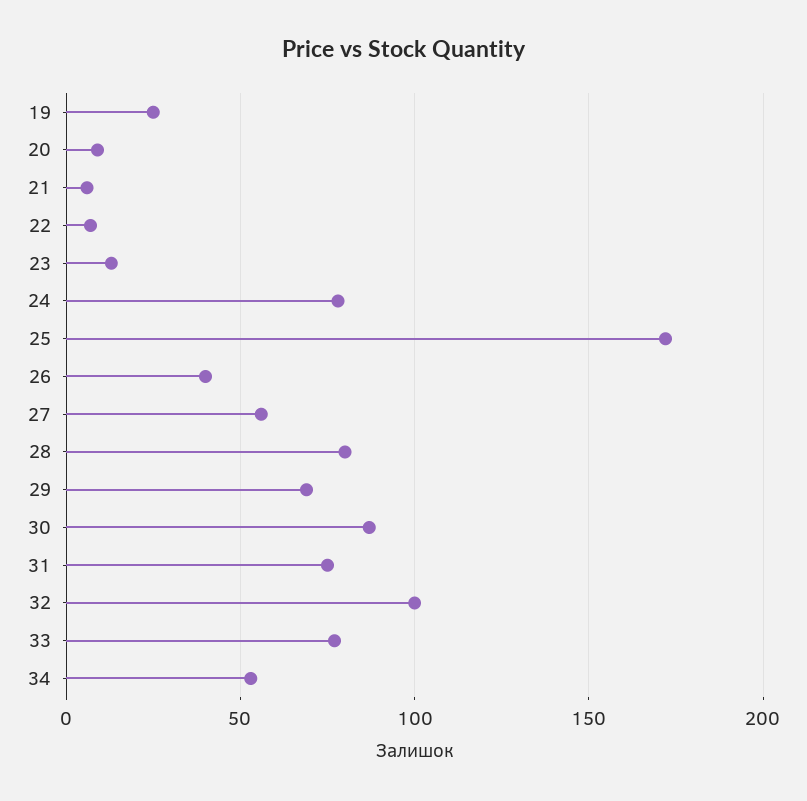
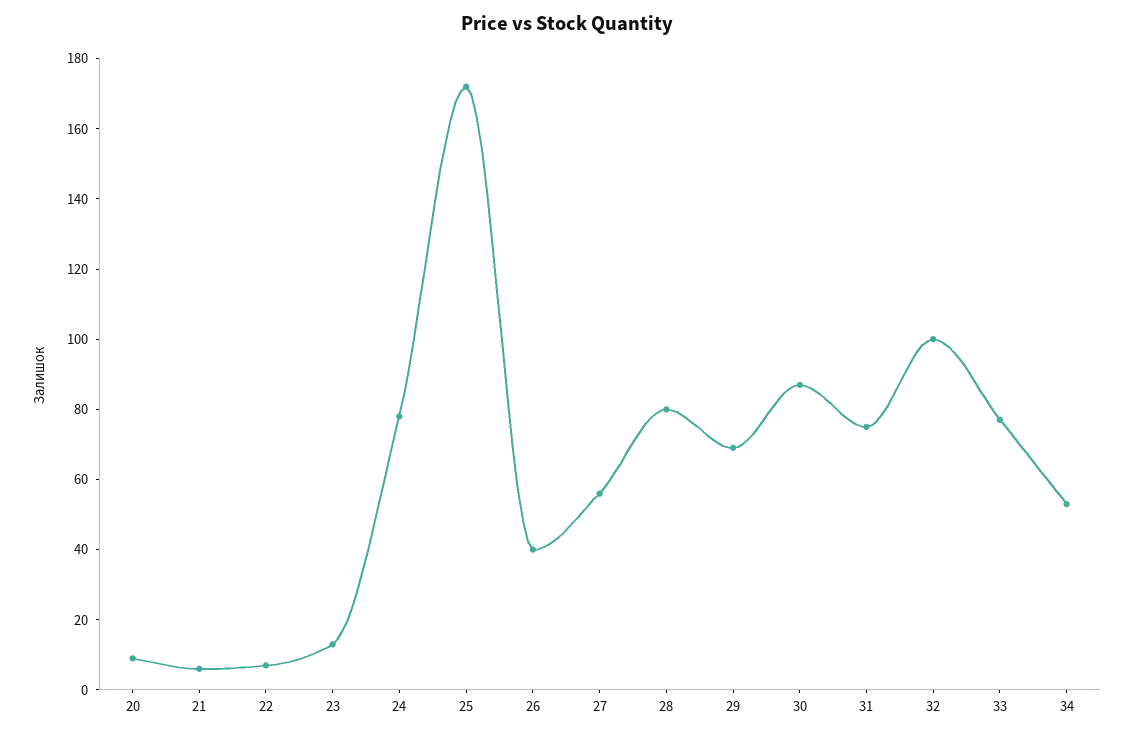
  {
-   "19": 25,
    "20": 10,
    "21": 5,
    "22": 5,
    "23": 15,
    "24": 80,
    "25": 170,
    "26": 40,
    "27": 55,
    "28": 80,
    "29": 70,
    "30": 85,
    "31": 75,
    "32": 100,
    "33": 75,
    "34": 55
  }

